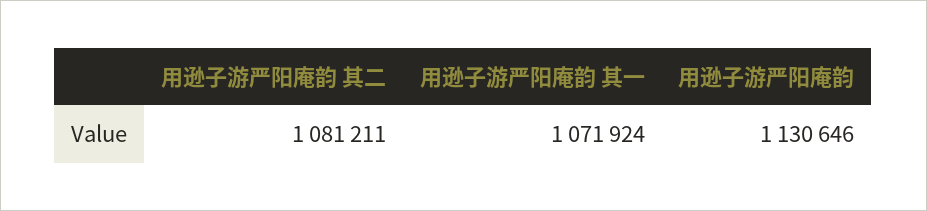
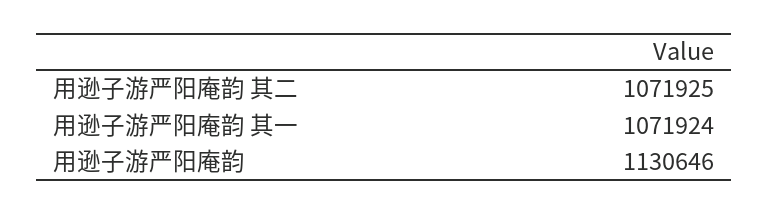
  {
-   "用逊子游严阳庵韵 其二": 1081211,
+   "用逊子游严阳庵韵 其二": 1071925,
    "用逊子游严阳庵韵 其一": 1071924,
    "用逊子游严阳庵韵": 1130646
  }

